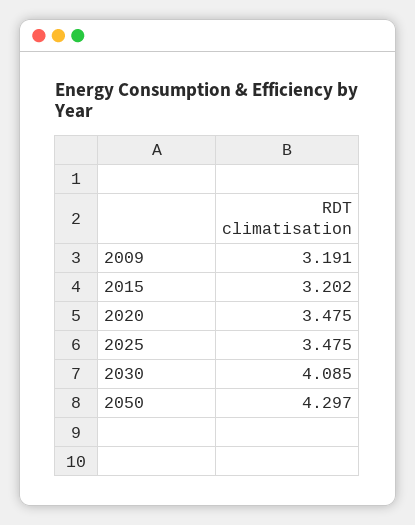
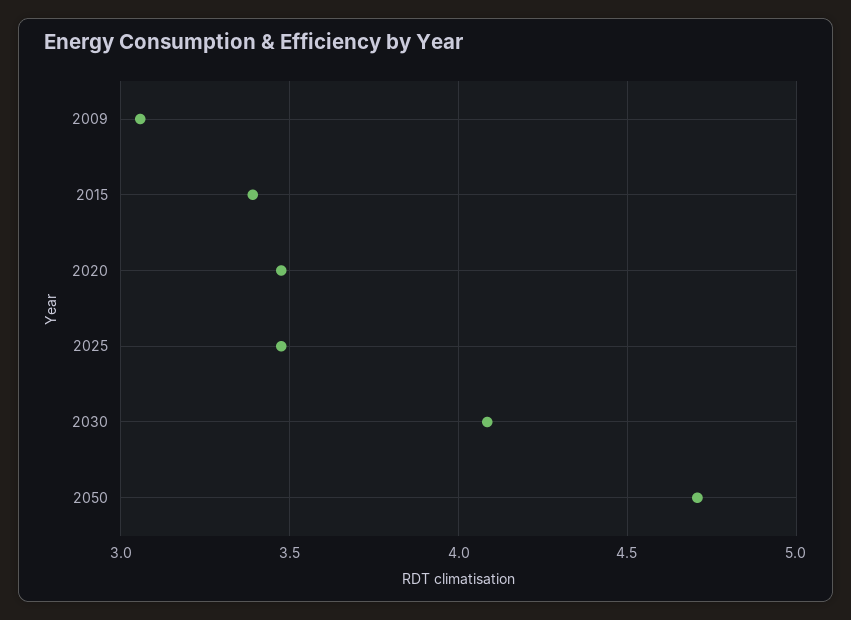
  {
-   "2009": 3.191,
+   "2009": 3.05,
-   "2015": 3.202,
+   "2015": 3.4,
    "2020": 3.475,
    "2025": 3.475,
    "2030": 4.085,
-   "2050": 4.297
+   "2050": 4.7
  }

